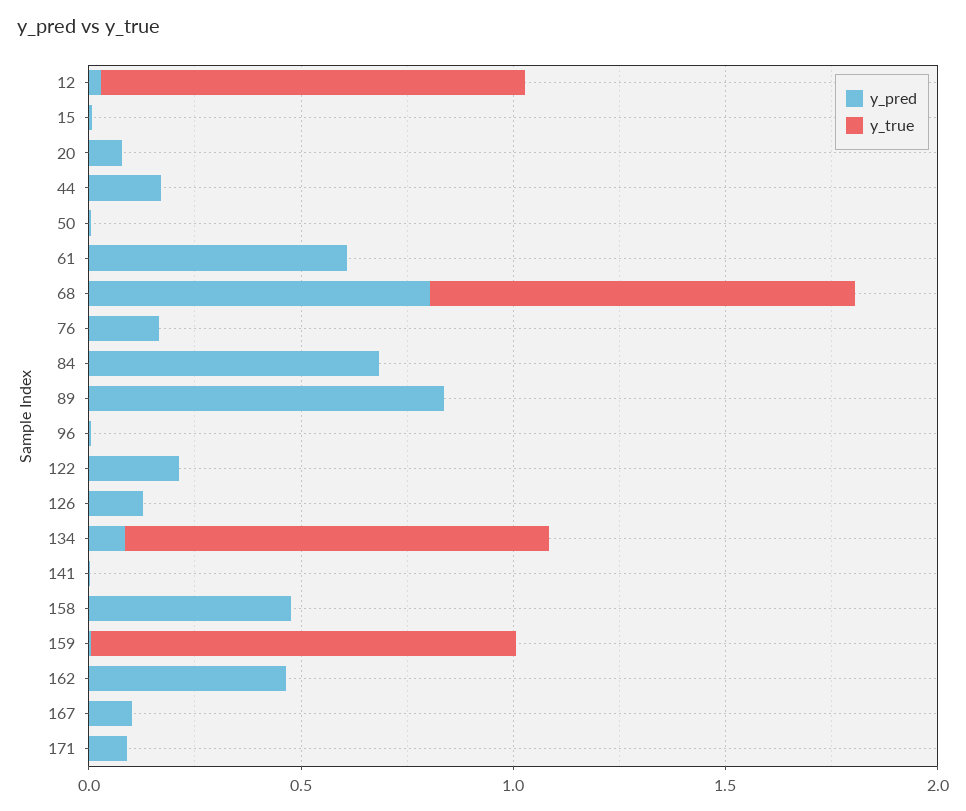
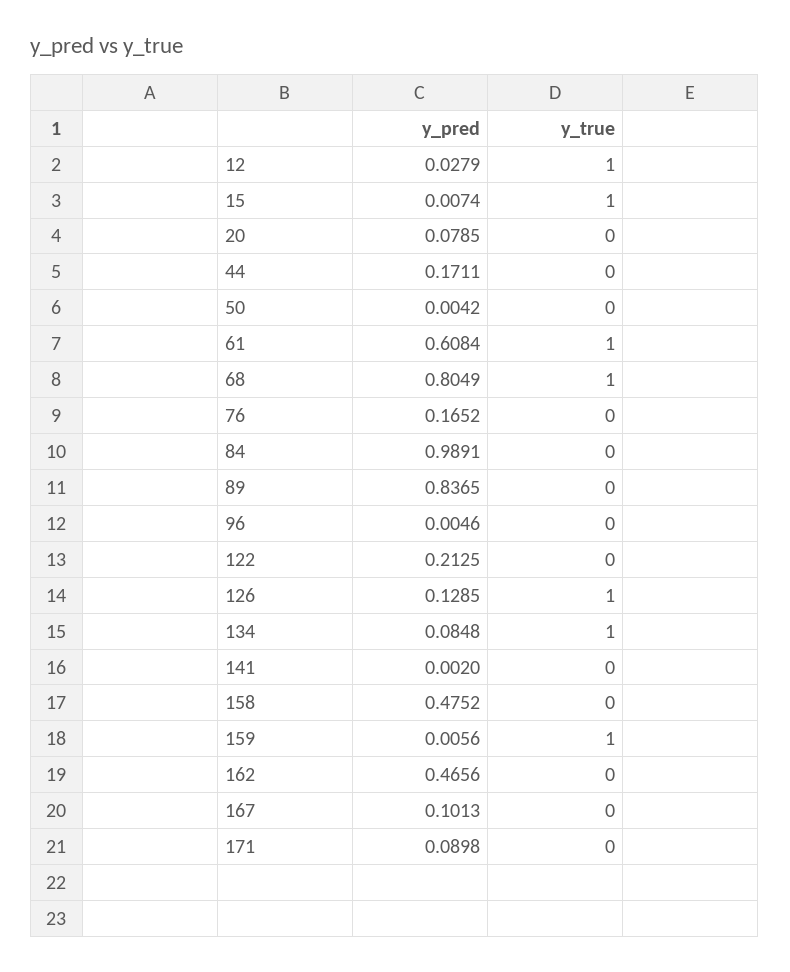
  {
    "y_pred": {
      "12": 0.0279,
      "15": 0.0074,
      "20": 0.0785,
      "44": 0.1711,
      "50": 0.0042,
      "61": 0.6084,
      "68": 0.8049,
      "76": 0.1652,
-     "84": 0.7,
+     "84": 0.9891,
      "89": 0.8365,
      "96": 0.0046,
      "122": 0.2125,
      "126": 0.1285,
      "134": 0.0848,
      "141": 0.002,
      "158": 0.4752,
      "159": 0.0056,
      "162": 0.4656,
      "167": 0.1013,
      "171": 0.0898
    },
    "y_true": {
      "12": 1,
-     "15": 0,
+     "15": 1,
      "20": 0,
      "44": 0,
      "50": 0,
-     "61": 0,
+     "61": 1,
      "68": 1,
      "76": 0,
      "84": 0,
      "89": 0,
      "96": 0,
      "122": 0,
-     "126": 0,
+     "126": 1,
      "134": 1,
      "141": 0,
      "158": 0,
      "159": 1,
      "162": 0,
      "167": 0,
      "171": 0
    }
  }

